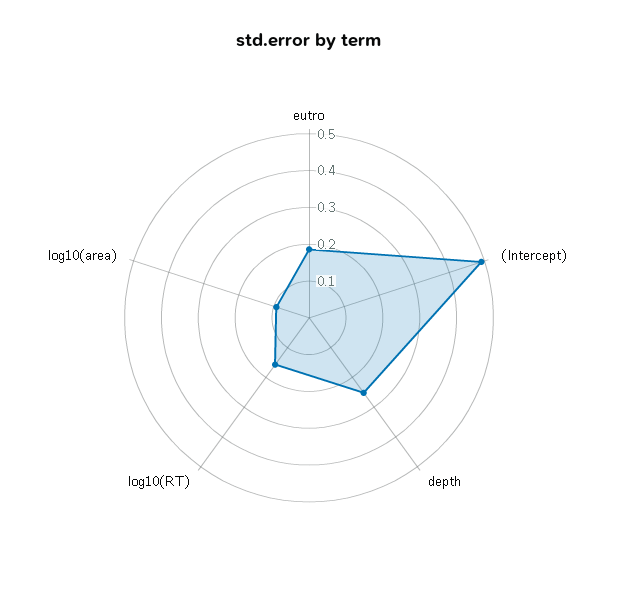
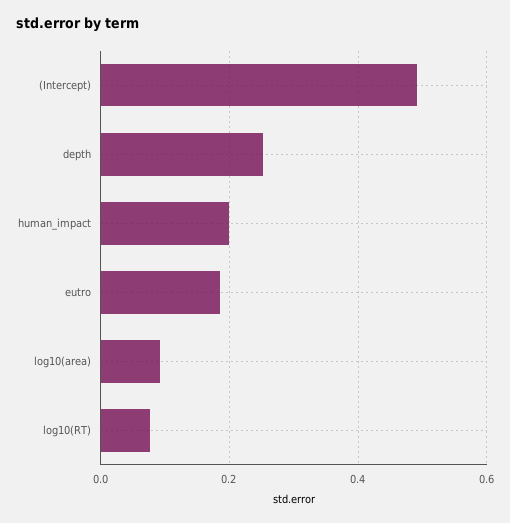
  {
    "eutro": 0.18,
    "(Intercept)": 0.5,
    "depth": 0.26,
-   "log10(RT)": 0.15,
+   "log10(RT)": 0.08,
-   "log10(area)": 0.1
+   "log10(area)": 0.1,
+   "human_impact": 0.2
  }

